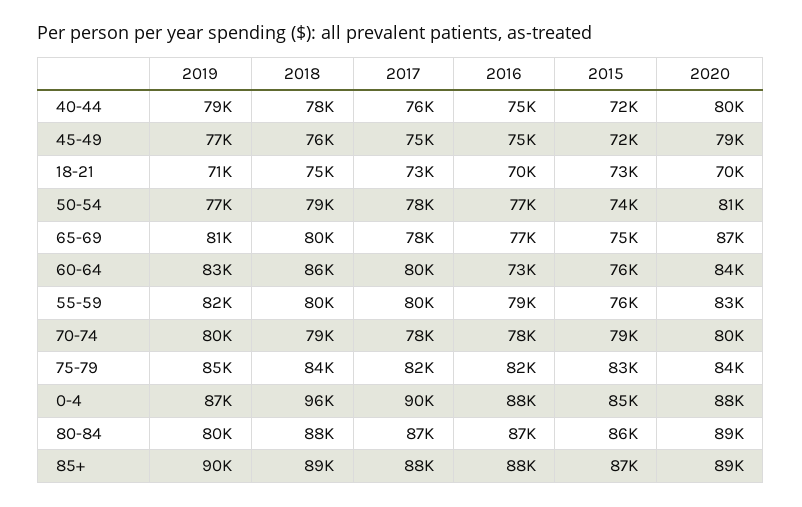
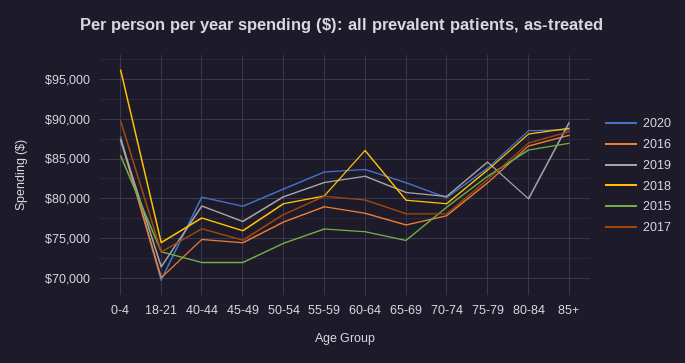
  {
    "2019": {
      "40-44": 79000,
      "45-49": 77000,
      "18-21": 71000,
-     "50-54": 77000,
+     "50-54": 80000,
      "65-69": 81000,
      "60-64": 83000,
      "55-59": 82000,
      "70-74": 80000,
      "75-79": 85000,
      "0-4": 87000,
      "80-84": 80000,
      "85+": 90000
    },
    "2018": {
      "40-44": 78000,
      "45-49": 76000,
      "18-21": 75000,
      "50-54": 79000,
      "65-69": 80000,
      "60-64": 86000,
      "55-59": 80000,
      "70-74": 79000,
      "75-79": 84000,
      "0-4": 96000,
      "80-84": 88000,
      "85+": 89000
    },
    "2017": {
      "40-44": 76000,
      "45-49": 75000,
      "18-21": 73000,
      "50-54": 78000,
      "65-69": 78000,
      "60-64": 80000,
      "55-59": 80000,
      "70-74": 78000,
      "75-79": 82000,
      "0-4": 90000,
      "80-84": 87000,
      "85+": 88000
    },
    "2016": {
      "40-44": 75000,
      "45-49": 75000,
      "18-21": 70000,
      "50-54": 77000,
      "65-69": 77000,
-     "60-64": 73000,
+     "60-64": 78000,
      "55-59": 79000,
      "70-74": 78000,
      "75-79": 82000,
      "0-4": 88000,
      "80-84": 87000,
      "85+": 88000
    },
    "2015": {
      "40-44": 72000,
      "45-49": 72000,
      "18-21": 73000,
      "50-54": 74000,
      "65-69": 75000,
      "60-64": 76000,
      "55-59": 76000,
      "70-74": 79000,
      "75-79": 83000,
      "0-4": 85000,
      "80-84": 86000,
      "85+": 87000
    },
    "2020": {
      "40-44": 80000,
      "45-49": 79000,
      "18-21": 70000,
      "50-54": 81000,
-     "65-69": 87000,
+     "65-69": 82000,
      "60-64": 84000,
      "55-59": 83000,
      "70-74": 80000,
      "75-79": 84000,
      "0-4": 88000,
      "80-84": 89000,
      "85+": 89000
    }
  }

